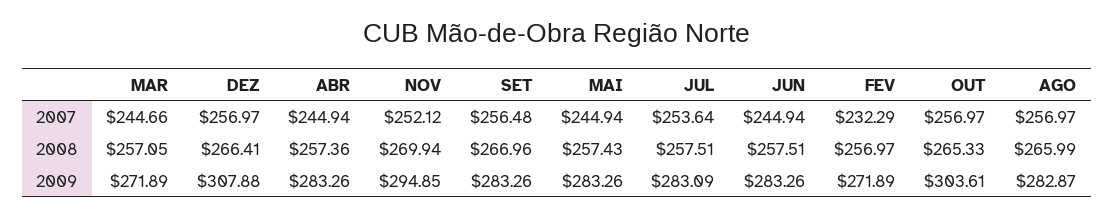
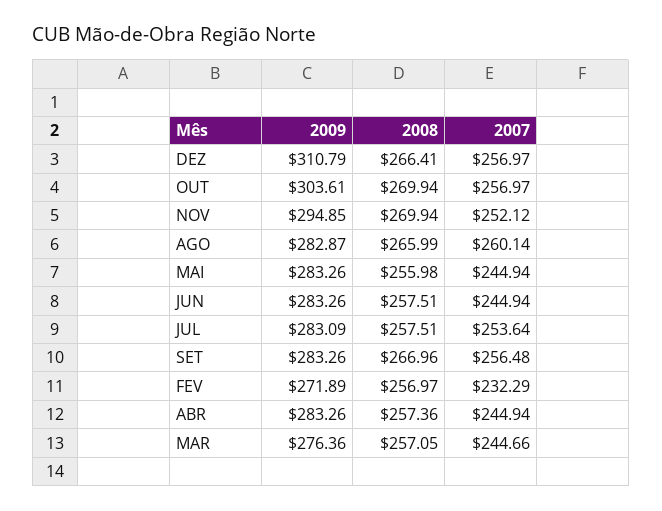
  {
    "MAR": {
      "2007": 244.66,
      "2008": 257.05,
-     "2009": 271.89
+     "2009": 276.36
    },
    "DEZ": {
      "2007": 256.97,
      "2008": 266.41,
-     "2009": 307.88
+     "2009": 310.79
    },
    "ABR": {
      "2007": 244.94,
      "2008": 257.36,
      "2009": 283.26
    },
    "NOV": {
      "2007": 252.12,
      "2008": 269.94,
      "2009": 294.85
    },
    "SET": {
      "2007": 256.48,
      "2008": 266.96,
      "2009": 283.26
    },
    "MAI": {
      "2007": 244.94,
-     "2008": 257.43,
+     "2008": 255.98,
      "2009": 283.26
    },
    "JUL": {
      "2007": 253.64,
      "2008": 257.51,
      "2009": 283.09
    },
    "JUN": {
      "2007": 244.94,
      "2008": 257.51,
      "2009": 283.26
    },
    "FEV": {
      "2007": 232.29,
      "2008": 256.97,
      "2009": 271.89
    },
    "OUT": {
      "2007": 256.97,
-     "2008": 265.33,
+     "2008": 269.94,
      "2009": 303.61
    },
    "AGO": {
-     "2007": 256.97,
+     "2007": 260.14,
      "2008": 265.99,
      "2009": 282.87
    }
  }

